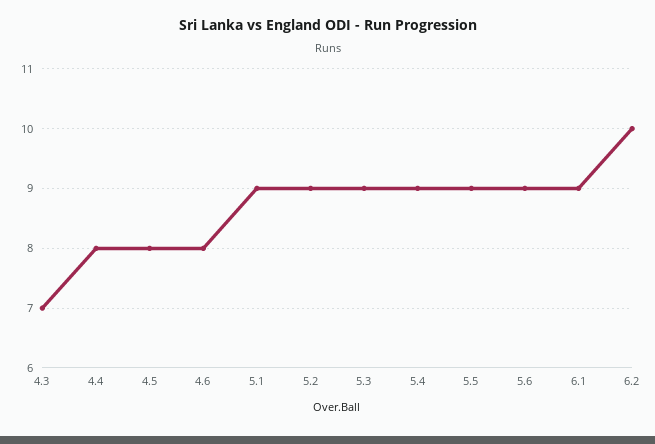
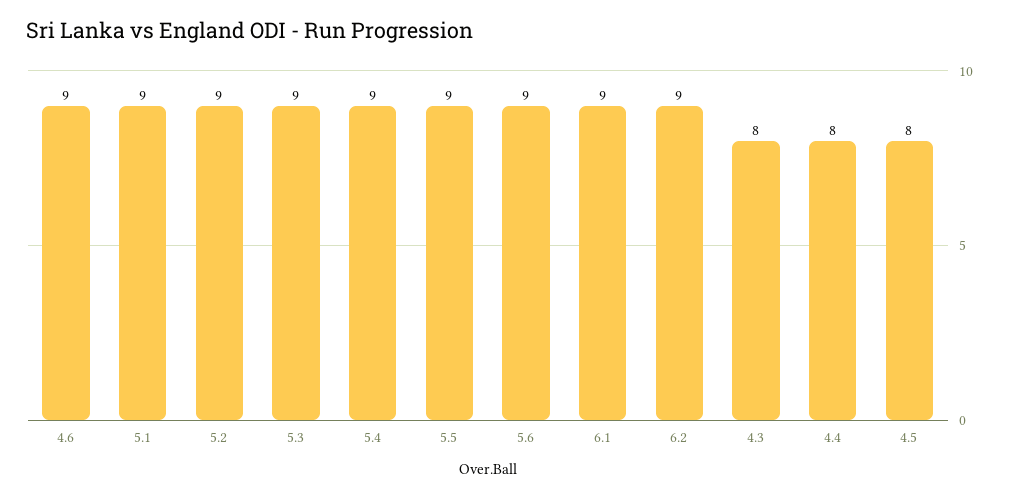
  {
-   "4.3": 7,
+   "4.3": 8,
    "4.4": 8,
    "4.5": 8,
-   "4.6": 8,
+   "4.6": 9,
    "5.1": 9,
    "5.2": 9,
    "5.3": 9,
    "5.4": 9,
    "5.5": 9,
    "5.6": 9,
    "6.1": 9,
-   "6.2": 10
+   "6.2": 9
  }

